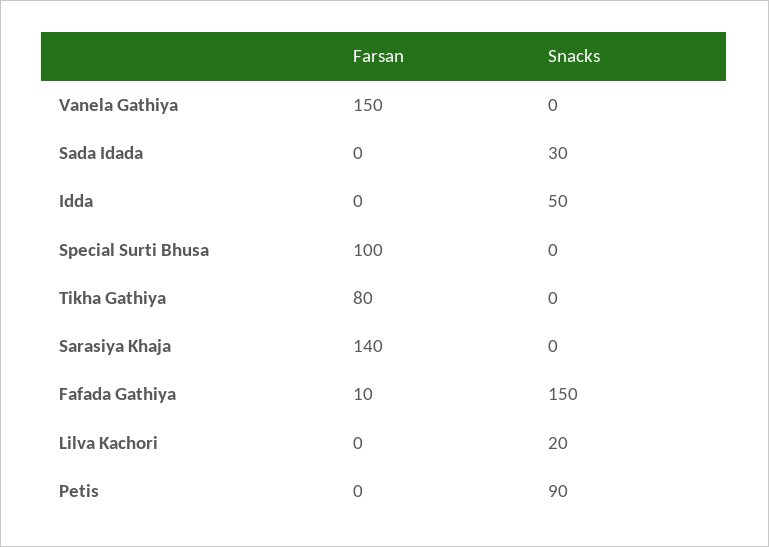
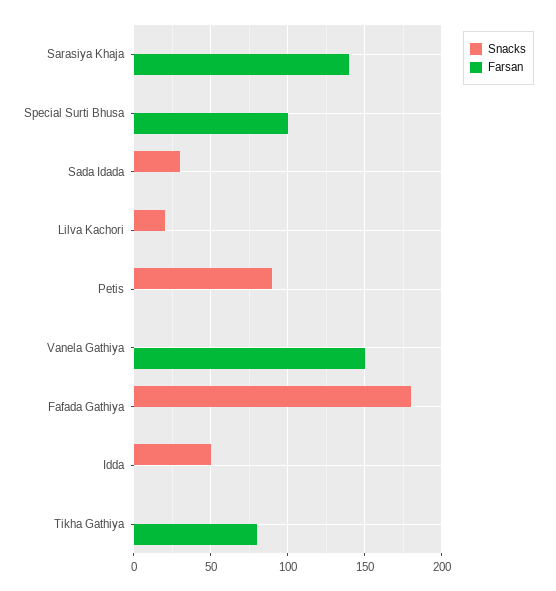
  {
    "Farsan": {
      "Vanela Gathiya": 150,
      "Sada Idada": 0,
      "Idda": 0,
      "Special Surti Bhusa": 100,
      "Tikha Gathiya": 80,
      "Sarasiya Khaja": 140,
-     "Fafada Gathiya": 10,
+     "Fafada Gathiya": 0,
      "Lilva Kachori": 0,
      "Petis": 0
    },
    "Snacks": {
      "Vanela Gathiya": 0,
      "Sada Idada": 30,
      "Idda": 50,
      "Special Surti Bhusa": 0,
      "Tikha Gathiya": 0,
      "Sarasiya Khaja": 0,
-     "Fafada Gathiya": 150,
+     "Fafada Gathiya": 180,
      "Lilva Kachori": 20,
      "Petis": 90
    }
  }

